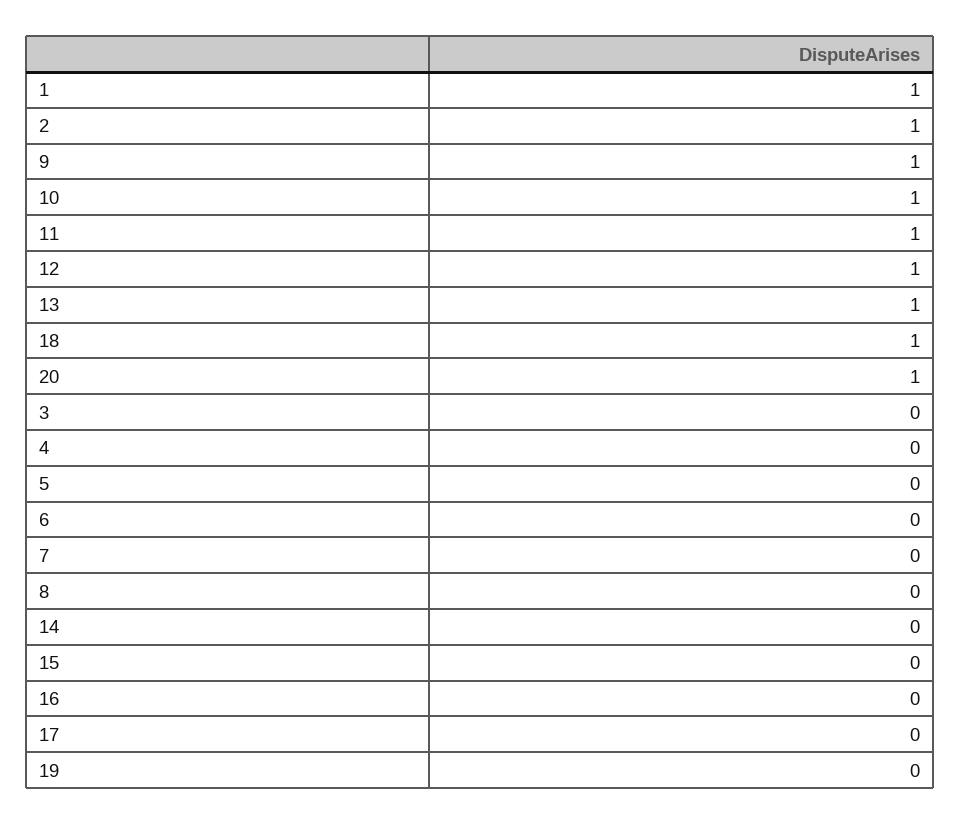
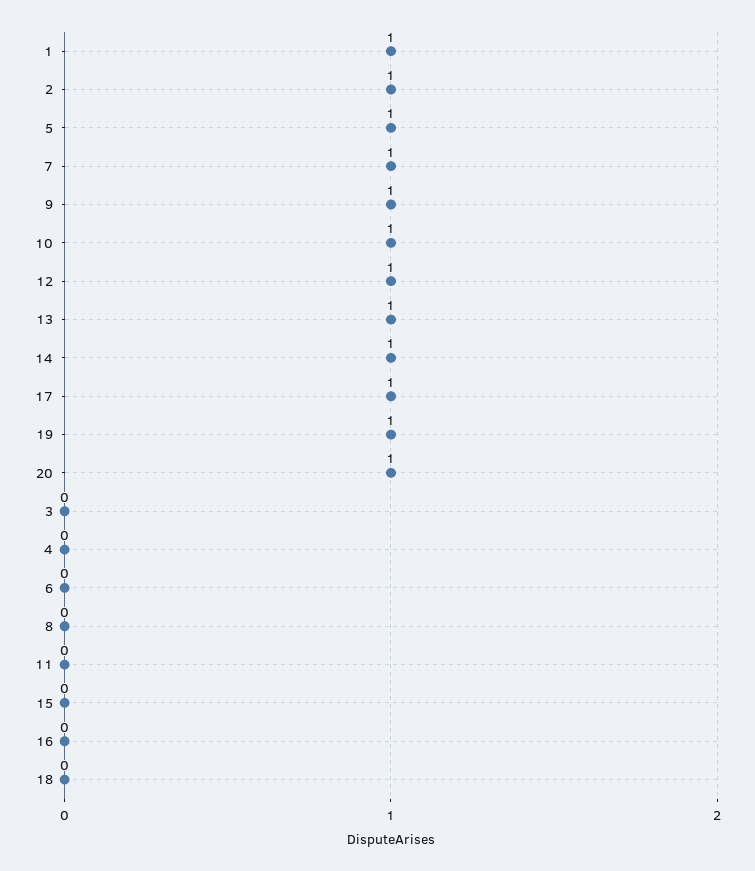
  {
    "1": 1,
    "2": 1,
    "9": 1,
    "10": 1,
-   "11": 1,
+   "11": 0,
    "12": 1,
    "13": 1,
-   "18": 1,
+   "18": 0,
    "20": 1,
    "3": 0,
    "4": 0,
-   "5": 0,
+   "5": 1,
    "6": 0,
-   "7": 0,
+   "7": 1,
    "8": 0,
-   "14": 0,
+   "14": 1,
    "15": 0,
    "16": 0,
-   "17": 0,
+   "17": 1,
-   "19": 0
+   "19": 1
  }

